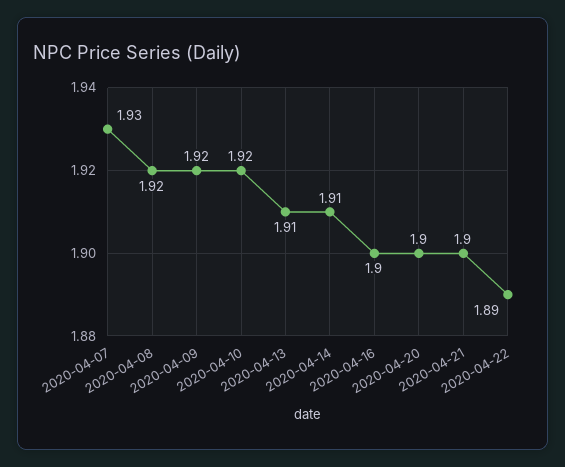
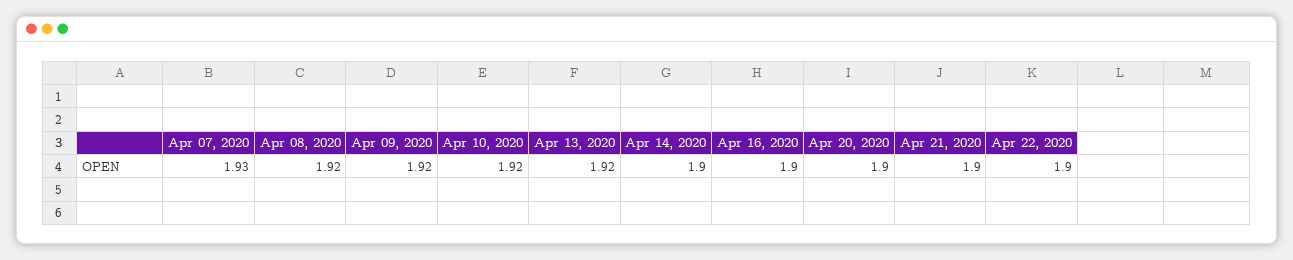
  {
    "2020-04-07": 1.93,
    "2020-04-08": 1.92,
    "2020-04-09": 1.92,
    "2020-04-10": 1.92,
-   "2020-04-13": 1.91,
+   "2020-04-13": 1.92,
-   "2020-04-14": 1.91,
+   "2020-04-14": 1.9,
    "2020-04-16": 1.9,
    "2020-04-20": 1.9,
    "2020-04-21": 1.9,
-   "2020-04-22": 1.89
+   "2020-04-22": 1.9
  }

